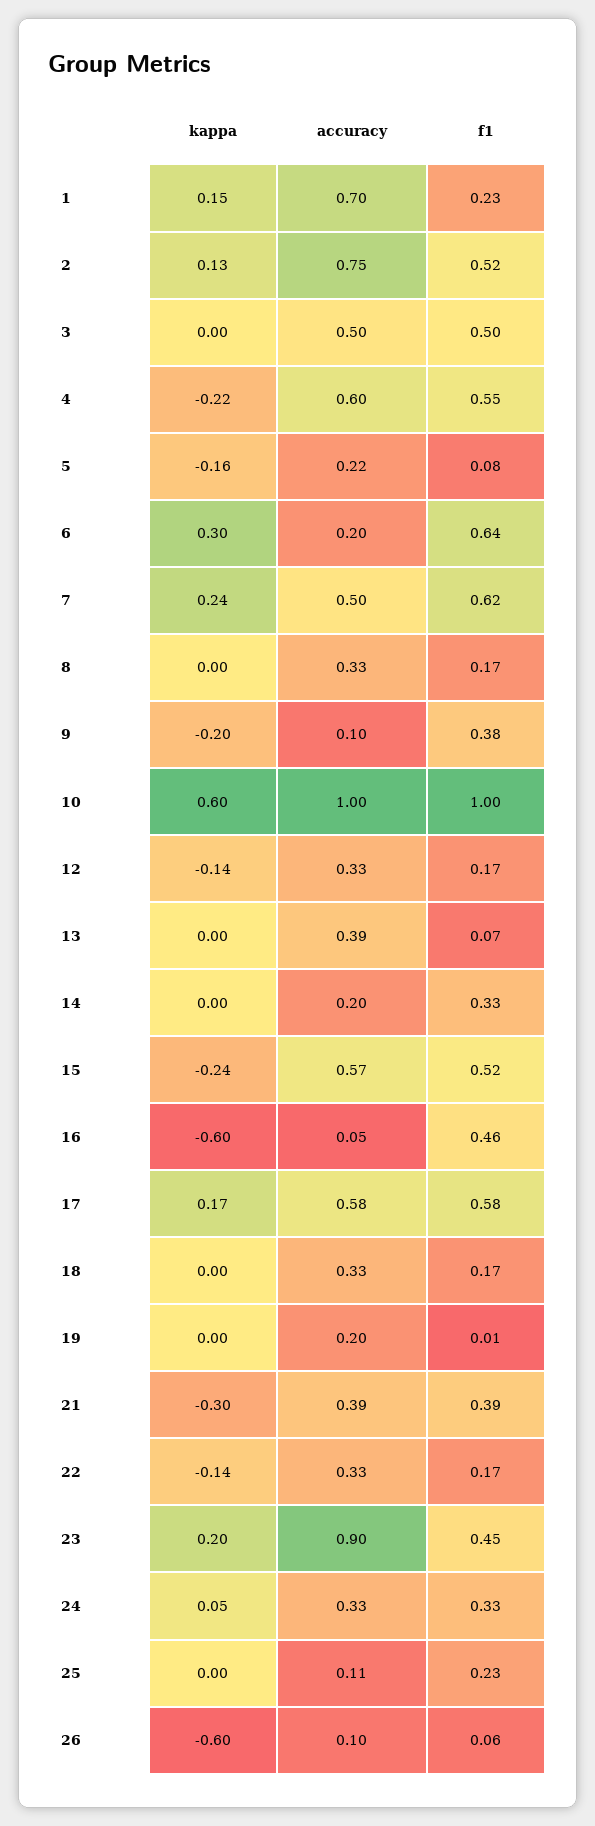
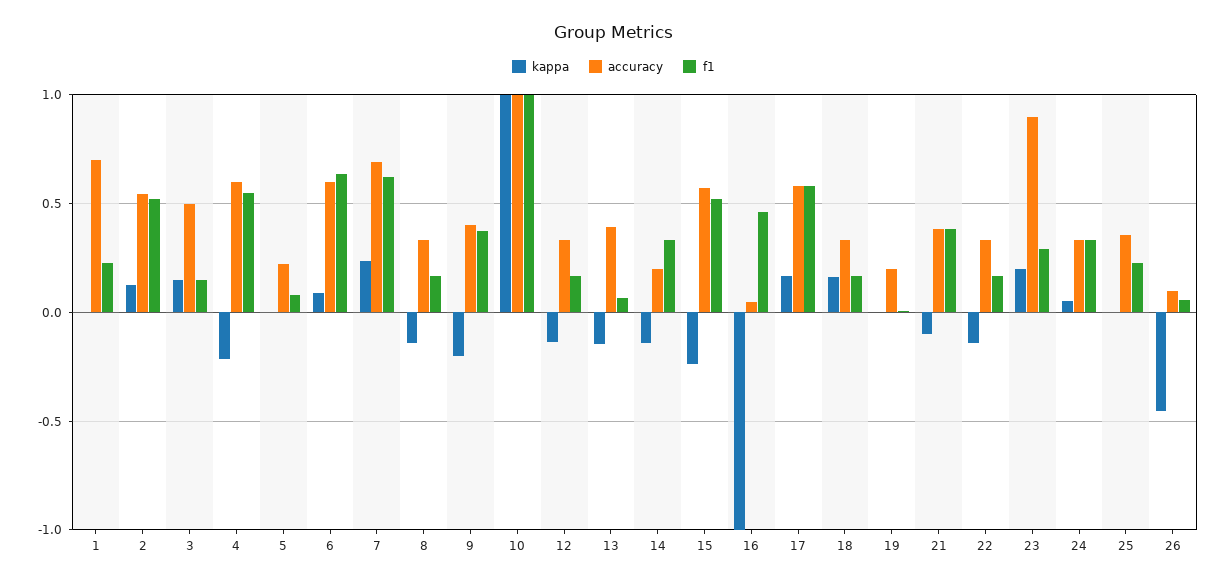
  {
    "kappa": {
-     "1": 0.15,
+     "1": 0,
      "2": 0.13,
-     "3": 0,
+     "3": 0.15,
      "4": -0.22,
-     "5": -0.16,
+     "5": 0,
-     "6": 0.3,
+     "6": 0.1,
      "7": 0.24,
-     "8": 0,
+     "8": -0.15,
      "9": -0.2,
-     "10": 0.6,
+     "10": 1,
      "12": -0.14,
-     "13": 0,
+     "13": -0.15,
-     "14": 0,
+     "14": -0.15,
      "15": -0.24,
-     "16": -0.6,
+     "16": -1,
      "17": 0.17,
-     "18": 0,
+     "18": 0.15,
      "19": 0,
-     "21": -0.3,
+     "21": -0.1,
      "22": -0.14,
      "23": 0.2,
      "24": 0.05,
      "25": 0,
-     "26": -0.6
+     "26": -0.45
    },
    "accuracy": {
      "1": 0.7,
-     "2": 0.75,
+     "2": 0.55,
      "3": 0.5,
      "4": 0.6,
      "5": 0.22,
-     "6": 0.2,
+     "6": 0.6,
-     "7": 0.5,
+     "7": 0.7,
      "8": 0.33,
-     "9": 0.1,
+     "9": 0.4,
      "10": 1,
      "12": 0.33,
      "13": 0.39,
      "14": 0.2,
      "15": 0.57,
      "16": 0.05,
      "17": 0.58,
      "18": 0.33,
      "19": 0.2,
      "21": 0.39,
      "22": 0.33,
      "23": 0.9,
      "24": 0.33,
-     "25": 0.11,
+     "25": 0.35,
      "26": 0.1
    },
    "f1": {
      "1": 0.23,
      "2": 0.52,
-     "3": 0.5,
+     "3": 0.15,
      "4": 0.55,
      "5": 0.08,
      "6": 0.64,
      "7": 0.62,
      "8": 0.17,
      "9": 0.38,
      "10": 1,
      "12": 0.17,
      "13": 0.07,
      "14": 0.33,
      "15": 0.52,
      "16": 0.46,
      "17": 0.58,
      "18": 0.17,
      "19": 0.01,
      "21": 0.39,
      "22": 0.17,
-     "23": 0.45,
+     "23": 0.3,
      "24": 0.33,
      "25": 0.23,
      "26": 0.06
    }
  }

